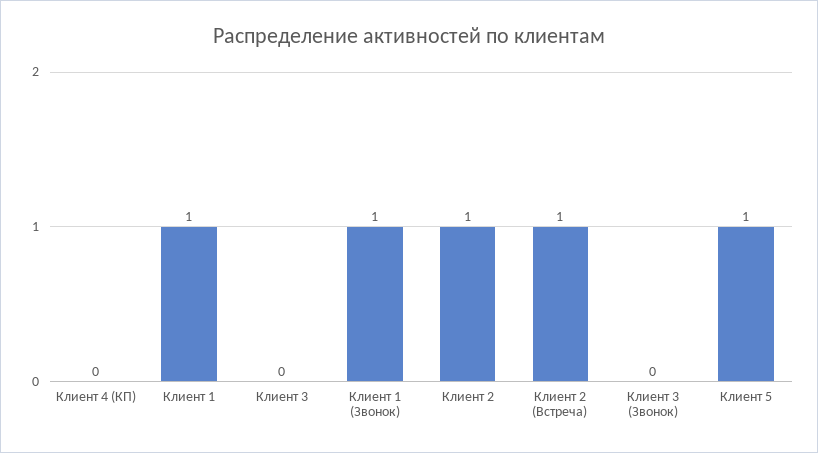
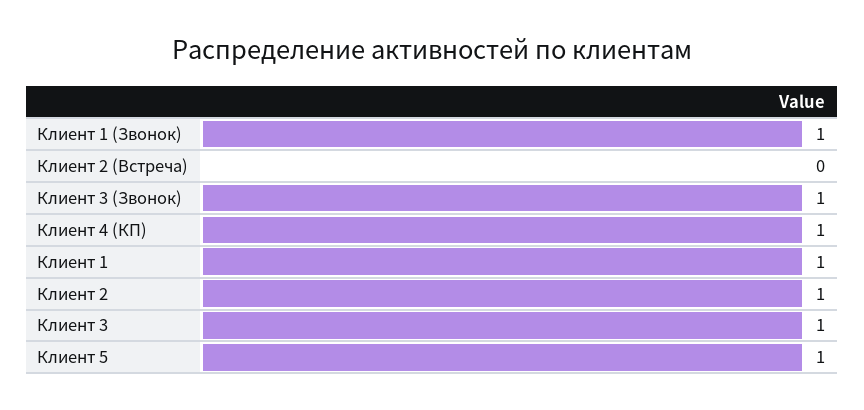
  {
-   "Клиент 4 (КП)": 0,
+   "Клиент 4 (КП)": 1,
    "Клиент 1": 1,
-   "Клиент 3": 0,
+   "Клиент 3": 1,
    "Клиент 1 (Звонок)": 1,
    "Клиент 2": 1,
-   "Клиент 2 (Встреча)": 1,
+   "Клиент 2 (Встреча)": 0,
-   "Клиент 3 (Звонок)": 0,
+   "Клиент 3 (Звонок)": 1,
    "Клиент 5": 1
  }

